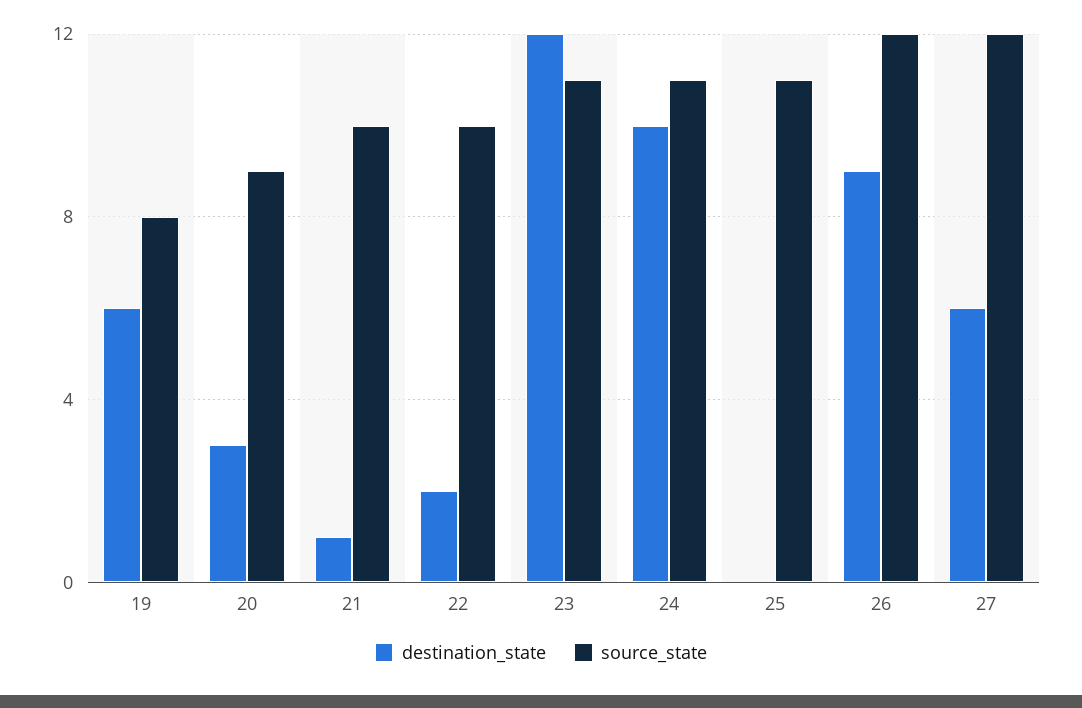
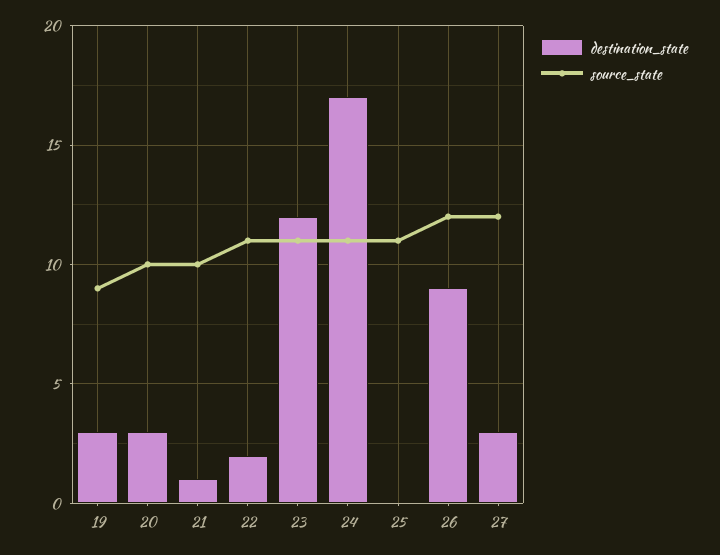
  {
    "destination_state": {
-     "19": 6,
+     "19": 3,
      "20": 3,
      "21": 1,
      "22": 2,
      "23": 12,
-     "24": 10,
+     "24": 17,
      "25": 0,
      "26": 9,
-     "27": 6
+     "27": 3
    },
    "source_state": {
-     "19": 8,
+     "19": 9,
-     "20": 9,
+     "20": 10,
      "21": 10,
-     "22": 10,
+     "22": 11,
      "23": 11,
      "24": 11,
      "25": 11,
      "26": 12,
      "27": 12
    }
  }

